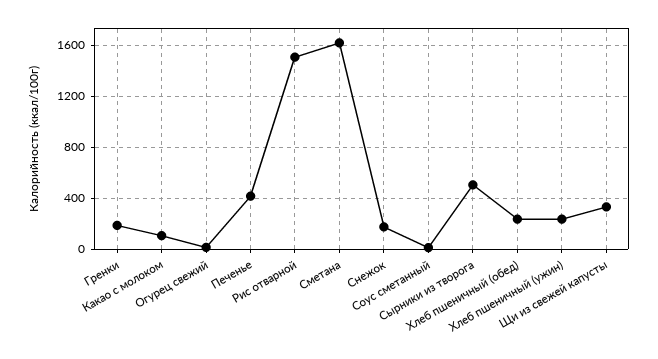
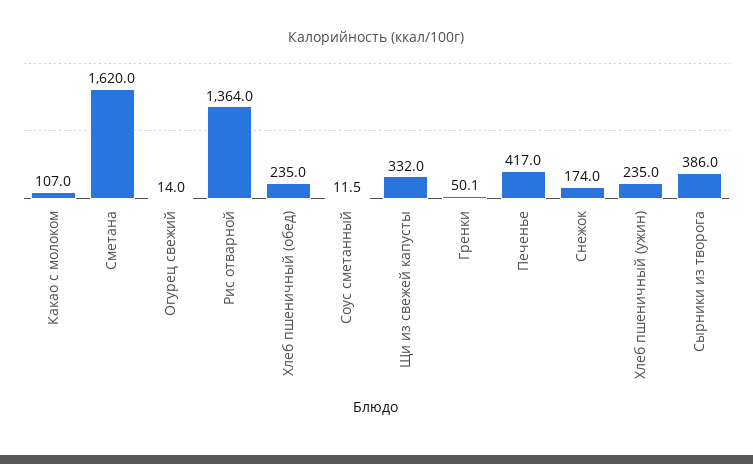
  {
-   "Гренки": 200,
+   "Гренки": 50.1,
    "Какао с молоком": 107,
    "Огурец свежий": 14,
    "Печенье": 417,
-   "Рис отварной": 1500,
+   "Рис отварной": 1364,
    "Сметана": 1620,
    "Снежок": 174,
    "Соус сметанный": 11.5,
-   "Сырники из творога": 500,
+   "Сырники из творога": 386,
    "Хлеб пшеничный (обед)": 235,
    "Хлеб пшеничный (ужин)": 235,
    "Щи из свежей капусты": 332
  }

